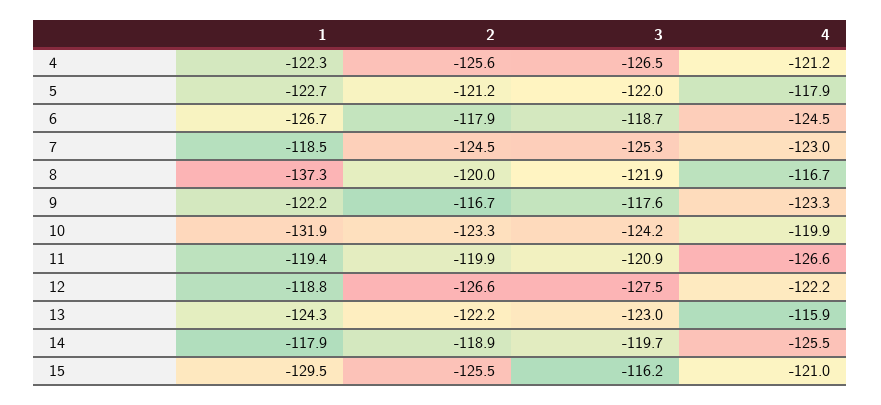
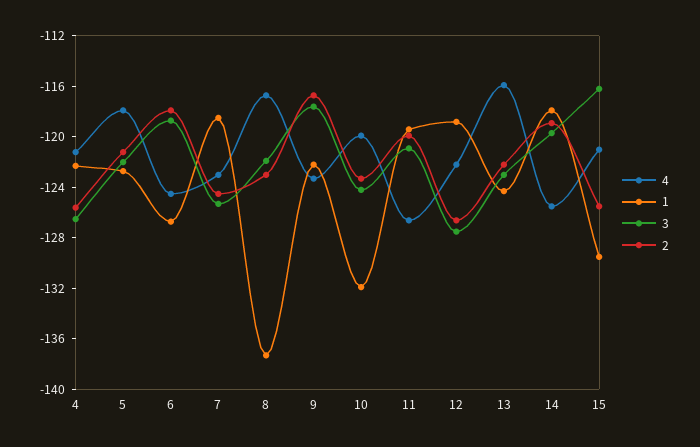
  {
    "1": {
      "4": -122.3,
      "5": -122.7,
      "6": -126.7,
      "7": -118.5,
      "8": -137.3,
      "9": -122.2,
      "10": -131.9,
      "11": -119.4,
      "12": -118.8,
      "13": -124.3,
      "14": -117.9,
      "15": -129.5
    },
    "2": {
      "4": -125.6,
      "5": -121.2,
      "6": -117.9,
      "7": -124.5,
-     "8": -120,
+     "8": -123,
      "9": -116.7,
      "10": -123.3,
      "11": -119.9,
      "12": -126.6,
      "13": -122.2,
      "14": -118.9,
      "15": -125.5
    },
    "3": {
      "4": -126.5,
      "5": -122,
      "6": -118.7,
      "7": -125.3,
      "8": -121.9,
      "9": -117.6,
      "10": -124.2,
      "11": -120.9,
      "12": -127.5,
      "13": -123,
      "14": -119.7,
      "15": -116.2
    },
    "4": {
      "4": -121.2,
      "5": -117.9,
      "6": -124.5,
      "7": -123,
      "8": -116.7,
      "9": -123.3,
      "10": -119.9,
      "11": -126.6,
      "12": -122.2,
      "13": -115.9,
      "14": -125.5,
      "15": -121
    }
  }

